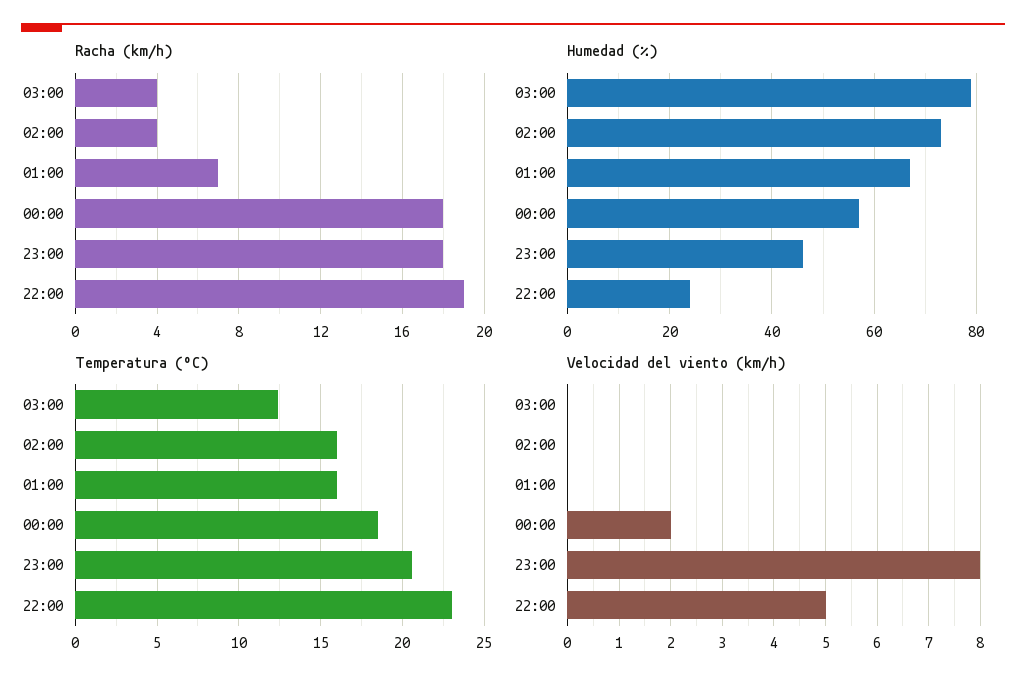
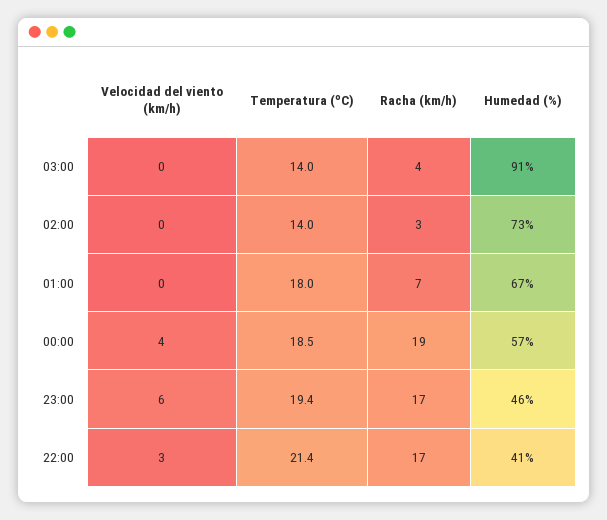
  {
    "Racha (km/h)": {
      "03:00": 4,
-     "02:00": 4,
+     "02:00": 3,
      "01:00": 7,
-     "00:00": 18,
+     "00:00": 19,
-     "23:00": 18,
+     "23:00": 17,
-     "22:00": 19
+     "22:00": 17
    },
    "Humedad (%)": {
-     "03:00": 80,
+     "03:00": 91,
      "02:00": 73,
      "01:00": 67,
      "00:00": 57,
      "23:00": 46,
-     "22:00": 25
+     "22:00": 41
    },
    "Temperatura (ºC)": {
-     "03:00": 12.5,
+     "03:00": 14,
-     "02:00": 16,
+     "02:00": 14,
-     "01:00": 16,
+     "01:00": 18,
      "00:00": 18.5,
-     "23:00": 20.5,
+     "23:00": 19.4,
-     "22:00": 23
+     "22:00": 21.4
    },
    "Velocidad del viento (km/h)": {
      "03:00": 0,
      "02:00": 0,
      "01:00": 0,
-     "00:00": 2,
+     "00:00": 4,
-     "23:00": 8,
+     "23:00": 6,
-     "22:00": 5
+     "22:00": 3
    }
  }

